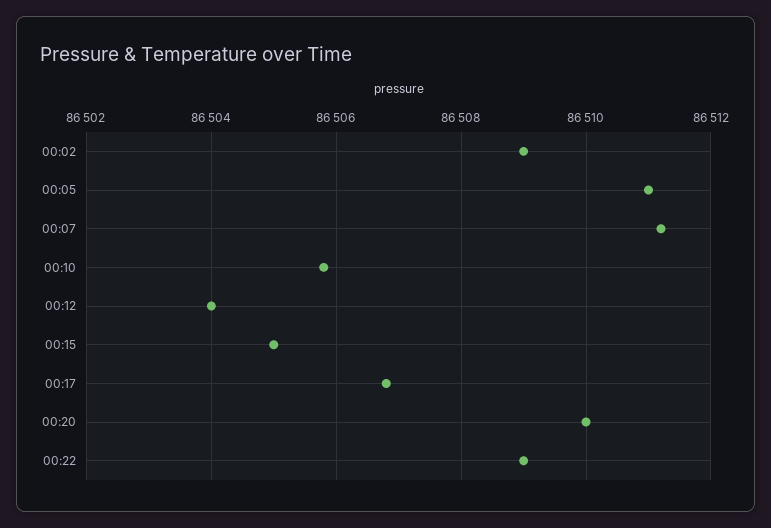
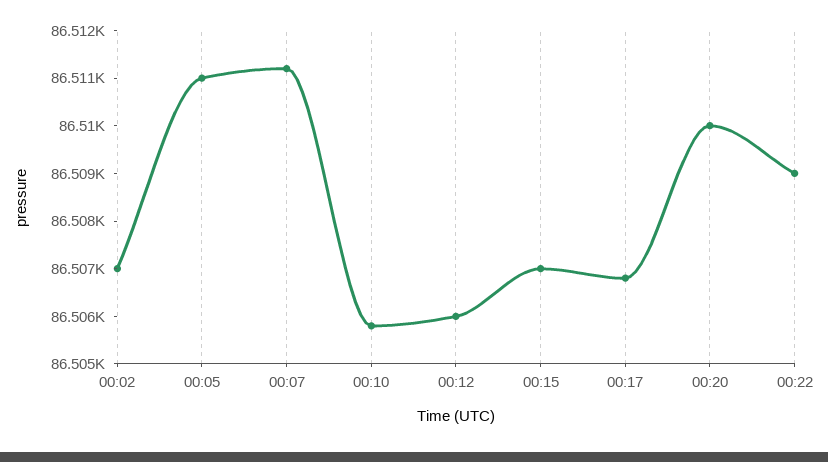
  {
-   "00:02": 86509,
+   "00:02": 86507,
    "00:05": 86511,
    "00:07": 86511,
    "00:10": 86506,
-   "00:12": 86504,
+   "00:12": 86506,
-   "00:15": 86505,
+   "00:15": 86507,
    "00:17": 86507,
    "00:20": 86510,
    "00:22": 86509
  }

